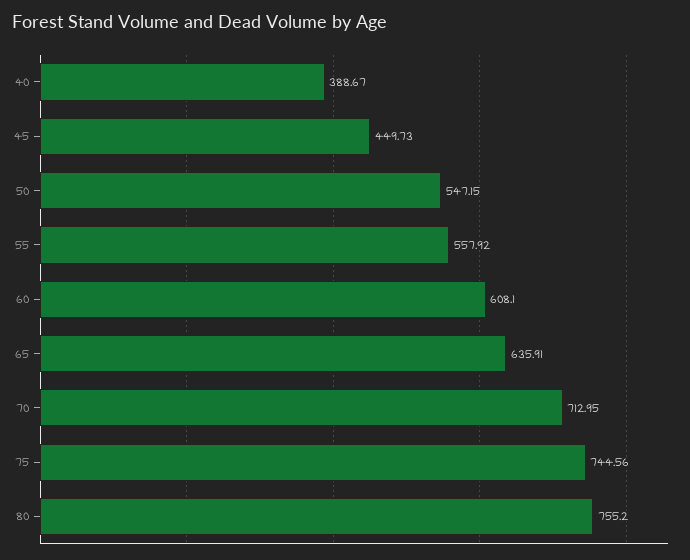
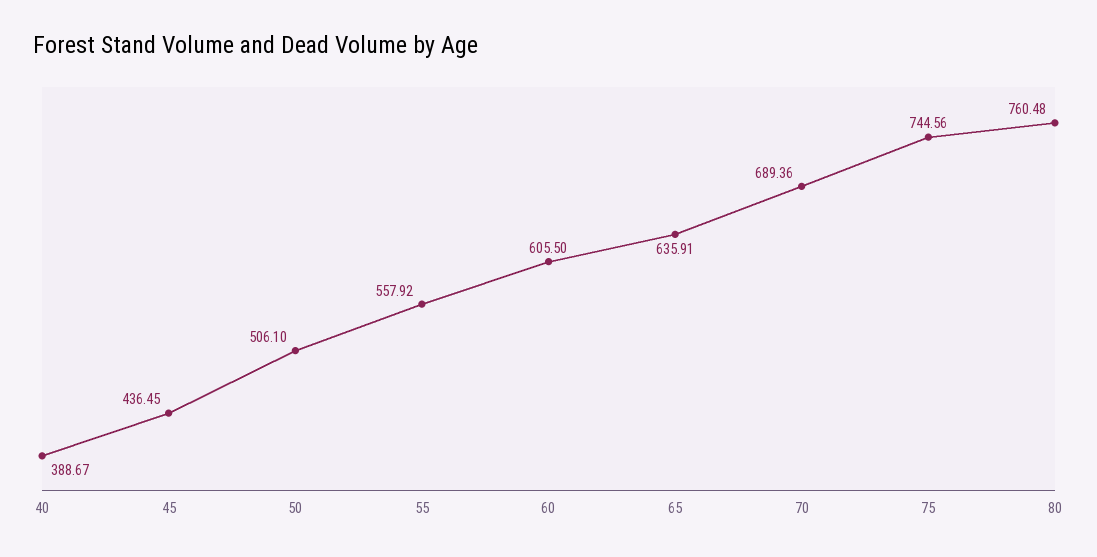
  {
    "40": 388.67,
-   "45": 449.73,
+   "45": 436.45,
-   "50": 547.15,
+   "50": 506.1,
    "55": 557.92,
-   "60": 608.1,
+   "60": 605.5,
    "65": 635.91,
-   "70": 712.95,
+   "70": 689.36,
    "75": 744.56,
-   "80": 755.2
+   "80": 760.48
  }

